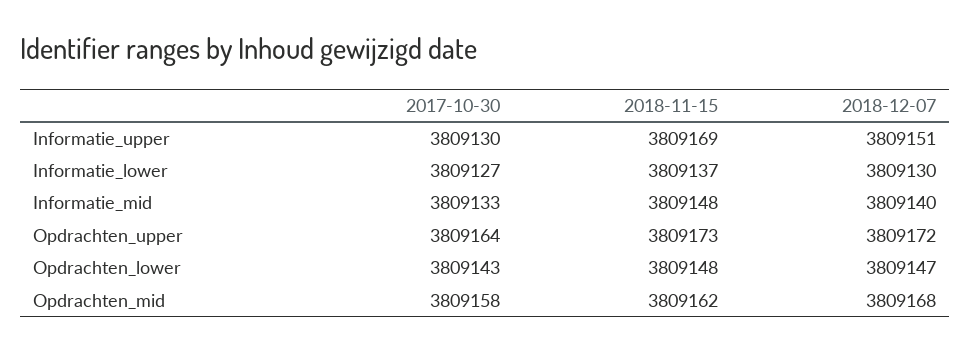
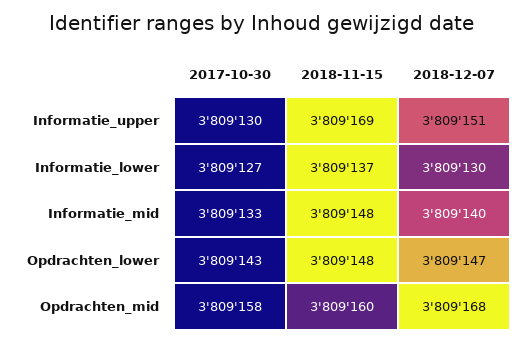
  {
    "2017-10-30": {
      "Informatie_upper": 3809130,
      "Informatie_lower": 3809127,
      "Informatie_mid": 3809133,
-     "Opdrachten_upper": 3809164,
      "Opdrachten_lower": 3809143,
      "Opdrachten_mid": 3809158
    },
    "2018-11-15": {
      "Informatie_upper": 3809169,
      "Informatie_lower": 3809137,
      "Informatie_mid": 3809148,
-     "Opdrachten_upper": 3809173,
      "Opdrachten_lower": 3809148,
-     "Opdrachten_mid": 3809162
+     "Opdrachten_mid": 3809160
    },
    "2018-12-07": {
      "Informatie_upper": 3809151,
      "Informatie_lower": 3809130,
      "Informatie_mid": 3809140,
-     "Opdrachten_upper": 3809172,
      "Opdrachten_lower": 3809147,
      "Opdrachten_mid": 3809168
    }
  }

